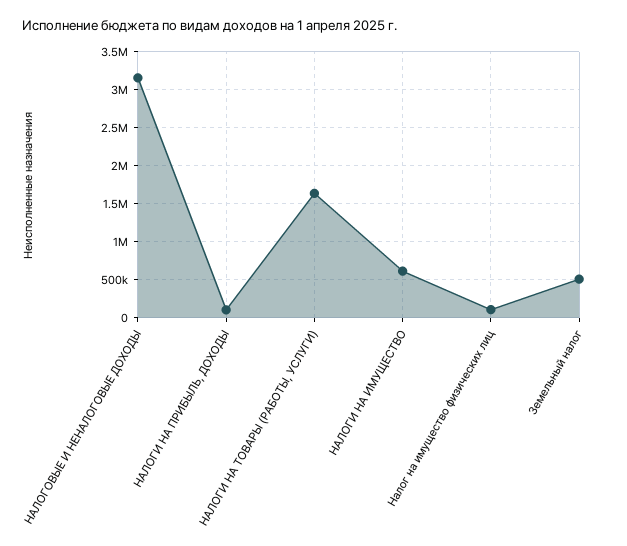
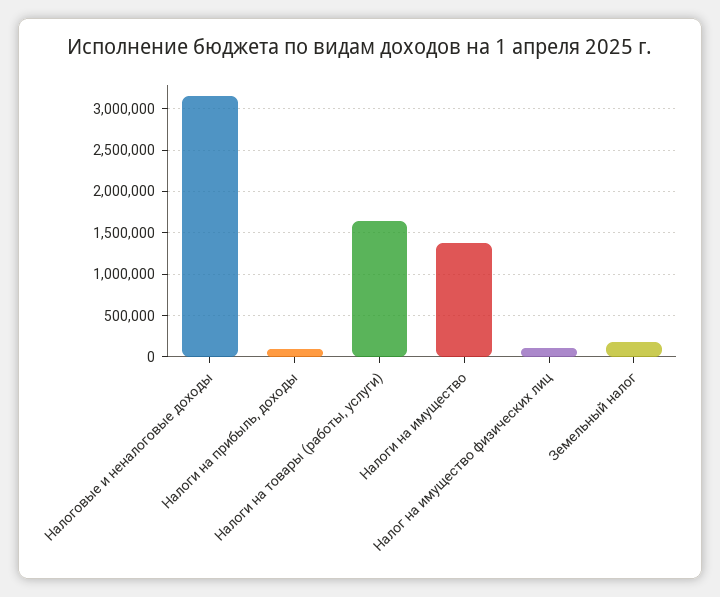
  {
    "НАЛОГОВЫЕ И НЕНАЛОГОВЫЕ ДОХОДЫ": 3200000,
    "НАЛОГИ НА ПРИБЫЛЬ, ДОХОДЫ": 100000,
    "НАЛОГИ НА ТОВАРЫ (РАБОТЫ, УСЛУГИ)": 1600000,
-   "НАЛОГИ НА ИМУЩЕСТВО": 600000,
+   "НАЛОГИ НА ИМУЩЕСТВО": 1400000,
    "Налог на имущество физических лиц": 100000,
-   "Земельный налог": 500000
+   "Земельный налог": 200000
  }

